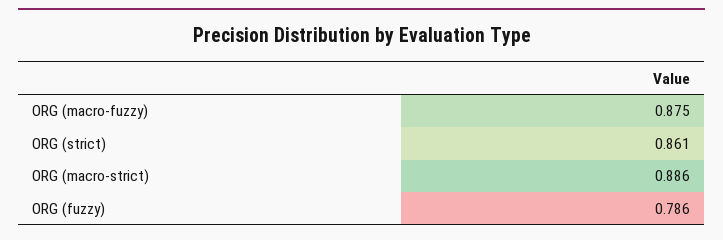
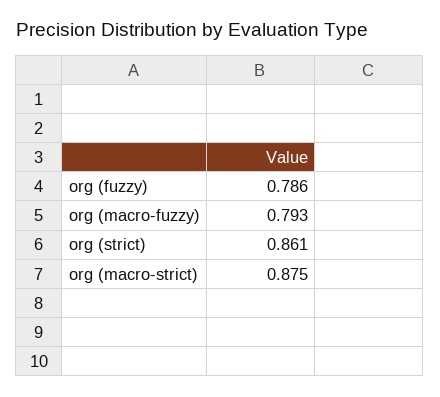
  {
-   "ORG (macro-fuzzy)": 0.875,
+   "ORG (macro-fuzzy)": 0.793,
    "ORG (strict)": 0.861,
-   "ORG (macro-strict)": 0.886,
+   "ORG (macro-strict)": 0.875,
    "ORG (fuzzy)": 0.786
  }

